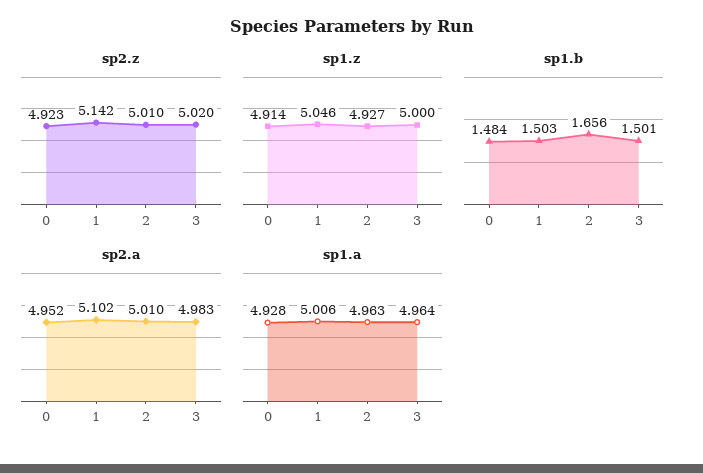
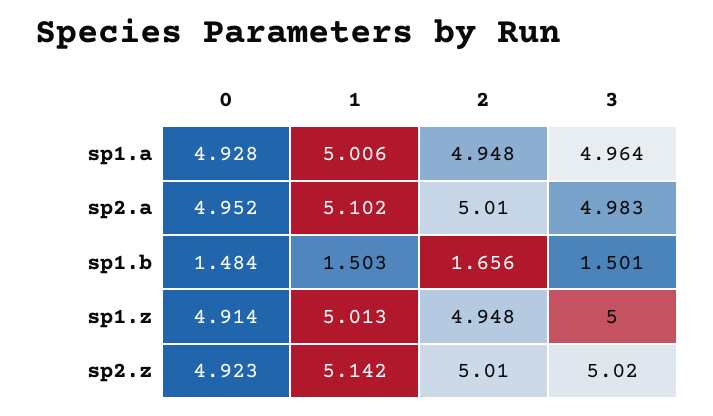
  {
    "sp2.z": {
      "0": 4.923,
      "1": 5.142,
      "2": 5.01,
      "3": 5.02
    },
    "sp1.z": {
      "0": 4.914,
-     "1": 5.046,
+     "1": 5.013,
-     "2": 4.927,
+     "2": 4.948,
      "3": 5
    },
    "sp1.b": {
      "0": 1.484,
      "1": 1.503,
      "2": 1.656,
      "3": 1.501
    },
    "sp2.a": {
      "0": 4.952,
      "1": 5.102,
      "2": 5.01,
      "3": 4.983
    },
    "sp1.a": {
      "0": 4.928,
      "1": 5.006,
-     "2": 4.963,
+     "2": 4.948,
      "3": 4.964
    }
  }

